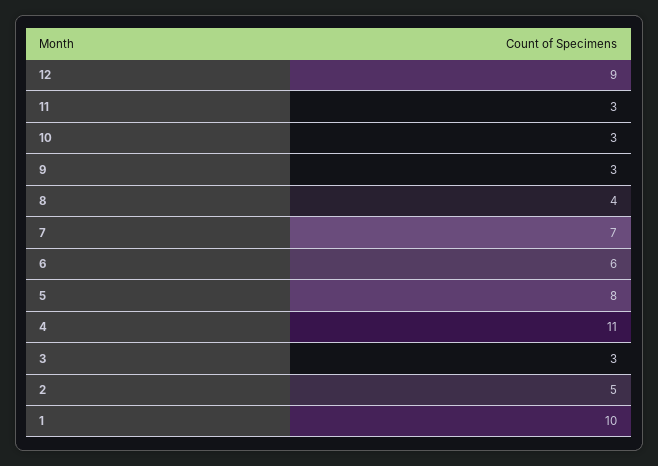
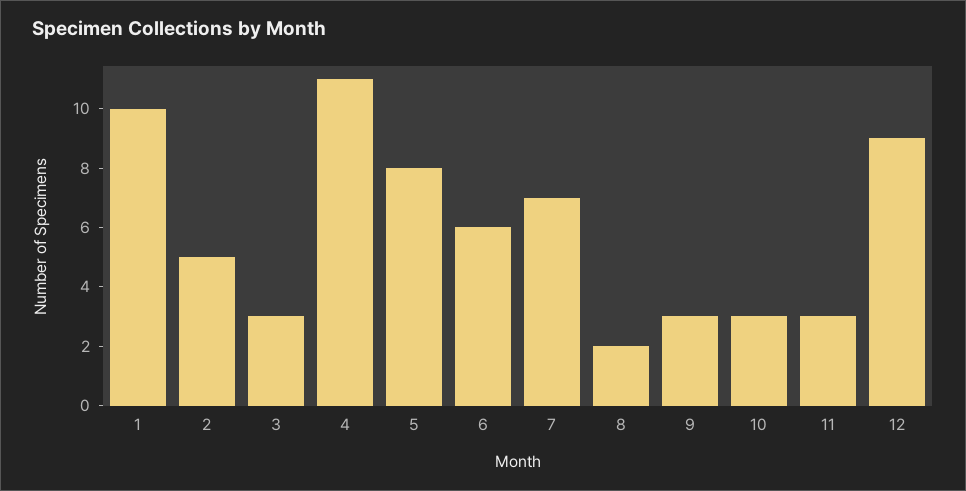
  {
    "12": 9,
    "11": 3,
    "10": 3,
    "9": 3,
-   "8": 4,
+   "8": 2,
    "7": 7,
    "6": 6,
    "5": 8,
    "4": 11,
    "3": 3,
    "2": 5,
    "1": 10
  }

